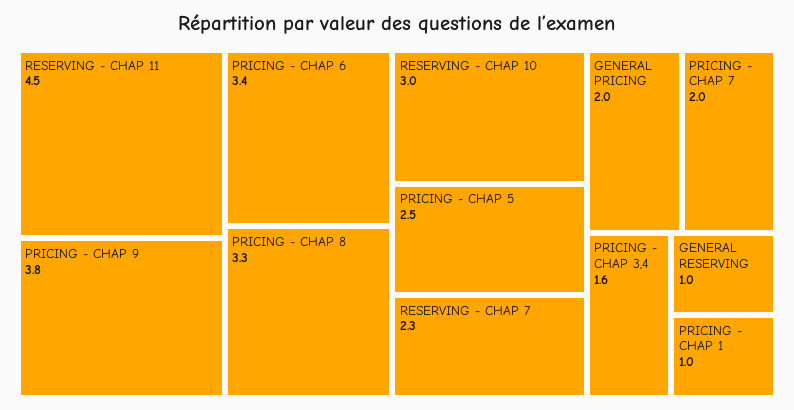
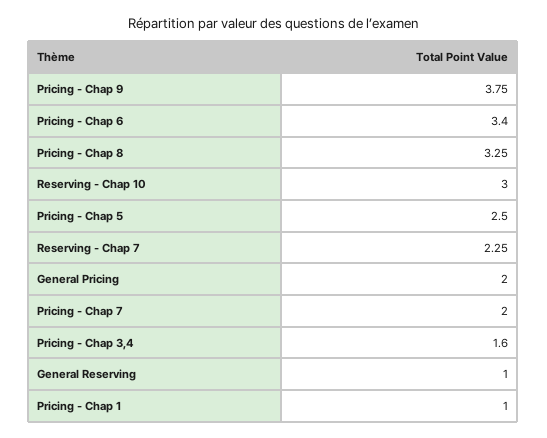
  {
-   "RESERVING - CHAP 11": 4.5,
    "PRICING - CHAP 9": 3.75,
    "PRICING - CHAP 6": 3.4,
    "PRICING - CHAP 8": 3.25,
    "RESERVING - CHAP 10": 3,
    "PRICING - CHAP 5": 2.5,
    "RESERVING - CHAP 7": 2.25,
    "GENERAL PRICING": 2,
    "PRICING - CHAP 7": 2,
    "PRICING - CHAP 3,4": 1.6,
    "GENERAL RESERVING": 1,
    "PRICING - CHAP 1": 1
  }

